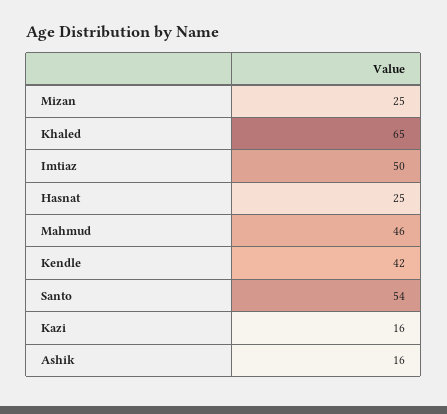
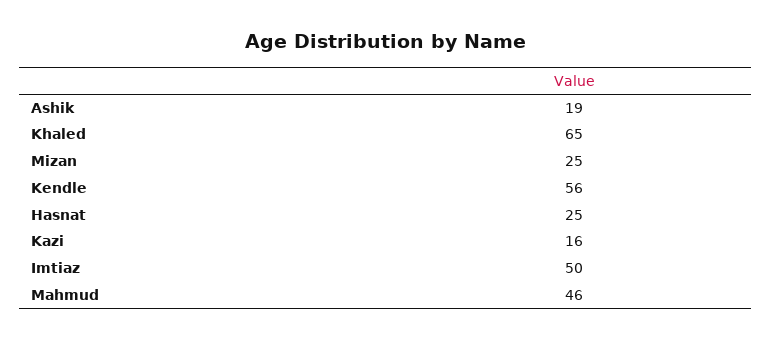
  {
    "Mizan": 25,
    "Khaled": 65,
    "Imtiaz": 50,
    "Hasnat": 25,
    "Mahmud": 46,
-   "Kendle": 42,
+   "Kendle": 56,
-   "Santo": 54,
    "Kazi": 16,
-   "Ashik": 16
+   "Ashik": 19
  }

